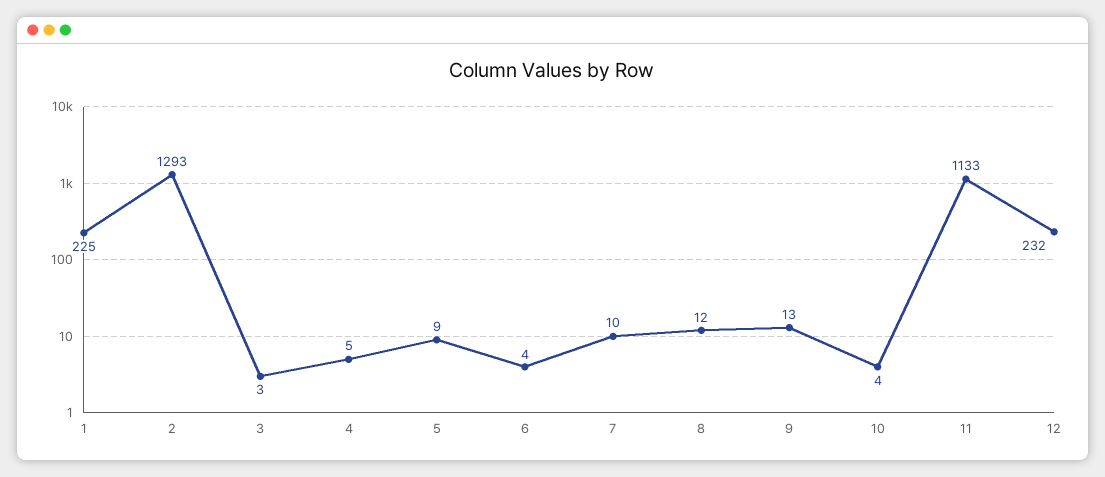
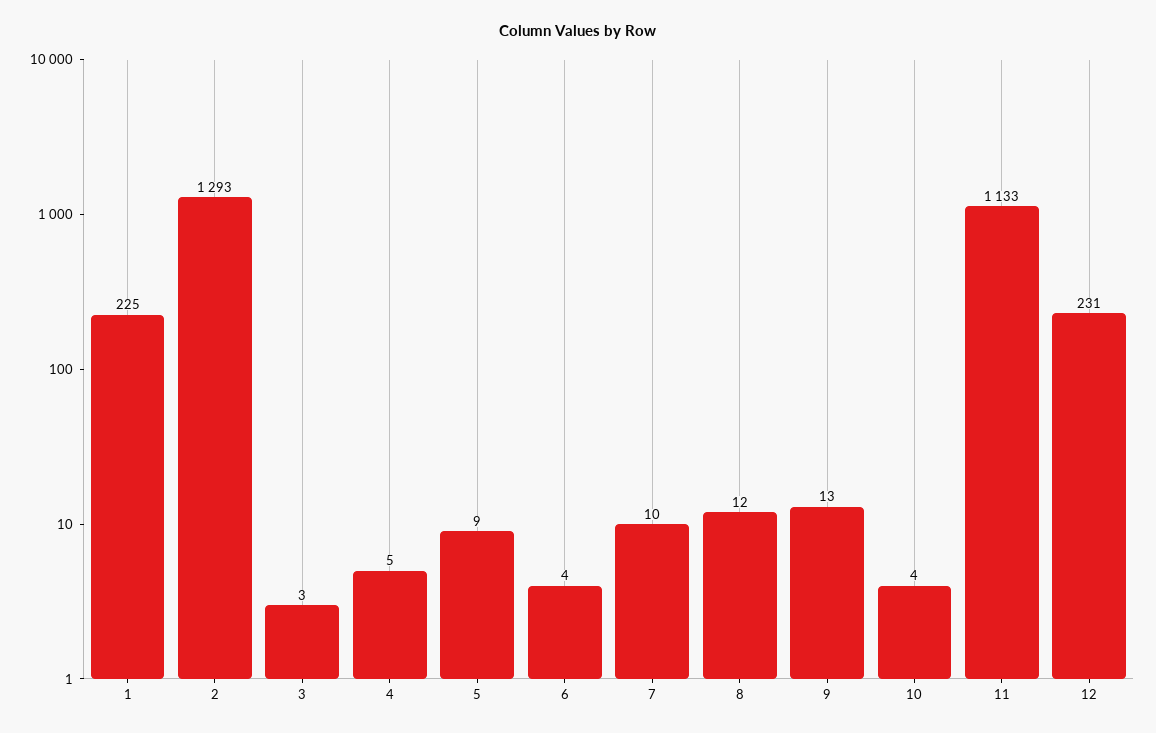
  {
    "1": 225,
    "2": 1293,
    "3": 3,
    "4": 5,
    "5": 9,
    "6": 4,
    "7": 10,
    "8": 12,
    "9": 13,
    "10": 4,
    "11": 1133,
-   "12": 232
+   "12": 231
  }

